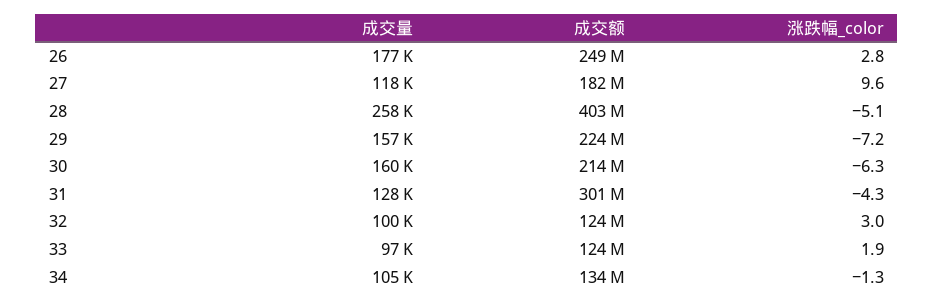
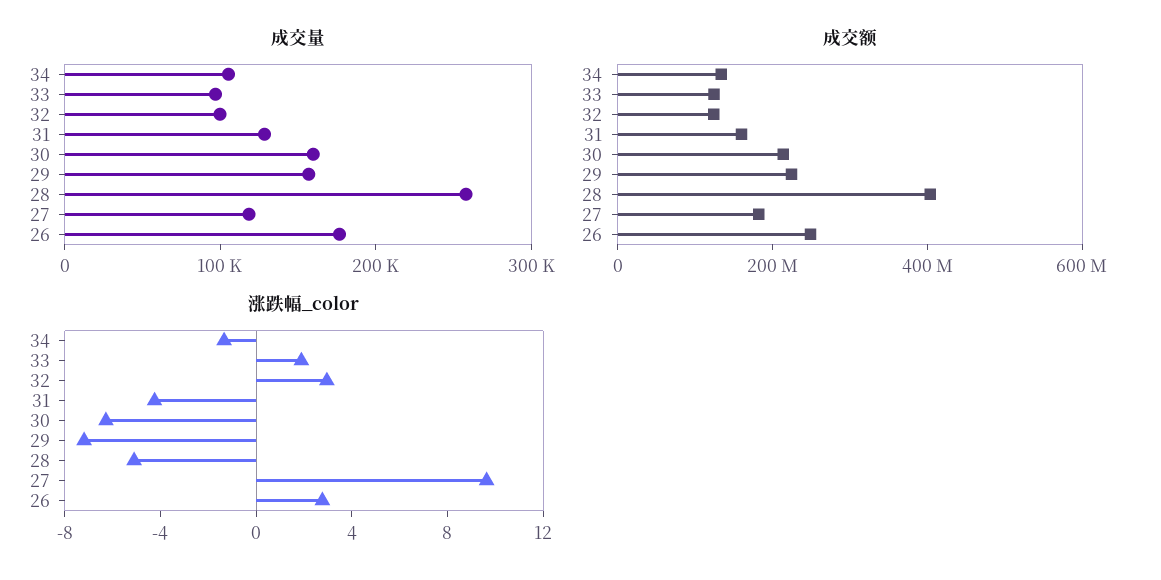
  {
    "成交量": {
      "26": 177000,
      "27": 118000,
      "28": 258000,
      "29": 157000,
      "30": 160000,
      "31": 128000,
      "32": 100000,
      "33": 97000,
      "34": 105000
    },
    "成交额": {
      "26": 249000000,
      "27": 182000000,
      "28": 403000000,
      "29": 224000000,
      "30": 214000000,
-     "31": 301000000,
+     "31": 150000000,
      "32": 124000000,
      "33": 124000000,
      "34": 134000000
    },
    "涨跌幅_color": {
      "26": 2.8,
      "27": 9.6,
      "28": -5.1,
      "29": -7.2,
      "30": -6.3,
      "31": -4.3,
      "32": 3,
      "33": 1.9,
      "34": -1.3
    }
  }

